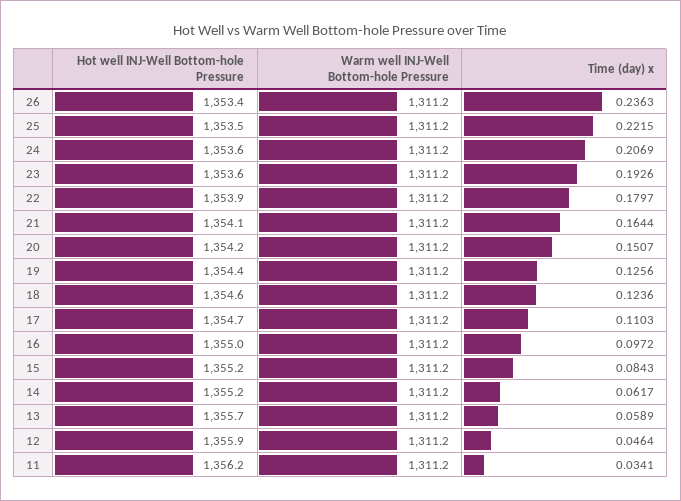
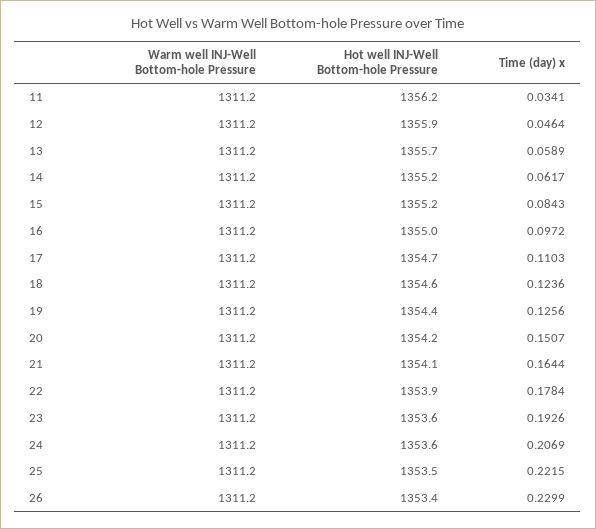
  {
    "Hot well INJ-Well Bottom-hole Pressure": {
      "26": 1353.4,
      "25": 1353.5,
      "24": 1353.6,
      "23": 1353.6,
      "22": 1353.9,
      "21": 1354.1,
      "20": 1354.2,
      "19": 1354.4,
      "18": 1354.6,
      "17": 1354.7,
      "16": 1355,
      "15": 1355.2,
      "14": 1355.2,
      "13": 1355.7,
      "12": 1355.9,
      "11": 1356.2
    },
    "Warm well INJ-Well Bottom-hole Pressure": {
      "26": 1311.2,
      "25": 1311.2,
      "24": 1311.2,
      "23": 1311.2,
      "22": 1311.2,
      "21": 1311.2,
      "20": 1311.2,
      "19": 1311.2,
      "18": 1311.2,
      "17": 1311.2,
      "16": 1311.2,
      "15": 1311.2,
      "14": 1311.2,
      "13": 1311.2,
      "12": 1311.2,
      "11": 1311.2
    },
    "Time (day) x": {
-     "26": 0.2363,
+     "26": 0.2299,
      "25": 0.2215,
      "24": 0.2069,
      "23": 0.1926,
-     "22": 0.1797,
+     "22": 0.1784,
      "21": 0.1644,
      "20": 0.1507,
      "19": 0.1256,
      "18": 0.1236,
      "17": 0.1103,
      "16": 0.0972,
      "15": 0.0843,
      "14": 0.0617,
      "13": 0.0589,
      "12": 0.0464,
      "11": 0.0341
    }
  }

